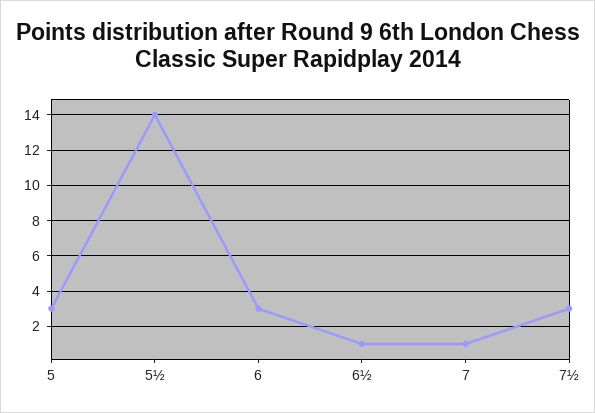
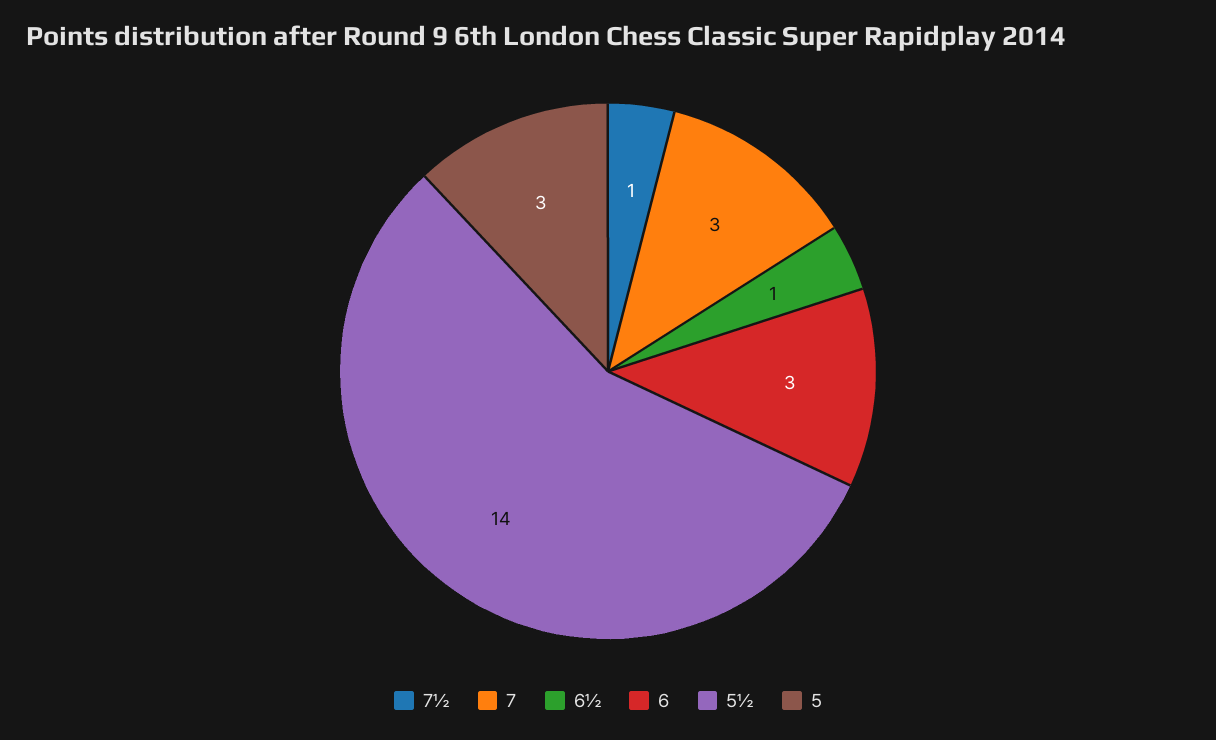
  {
    "5": 3,
    "5½": 14,
    "6": 3,
    "6½": 1,
-   "7": 1,
+   "7": 3,
-   "7½": 3
+   "7½": 1
  }

